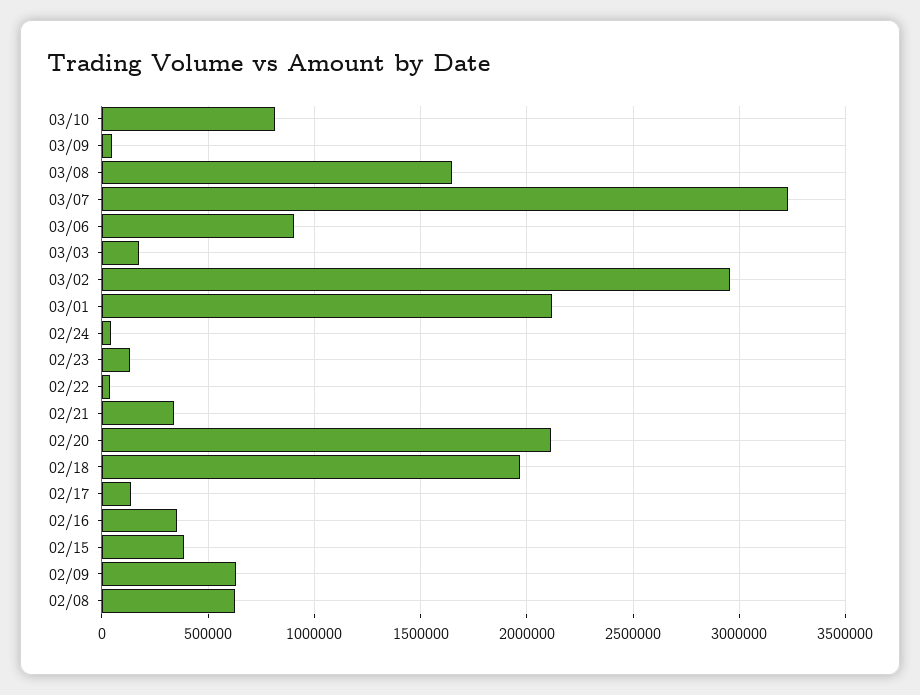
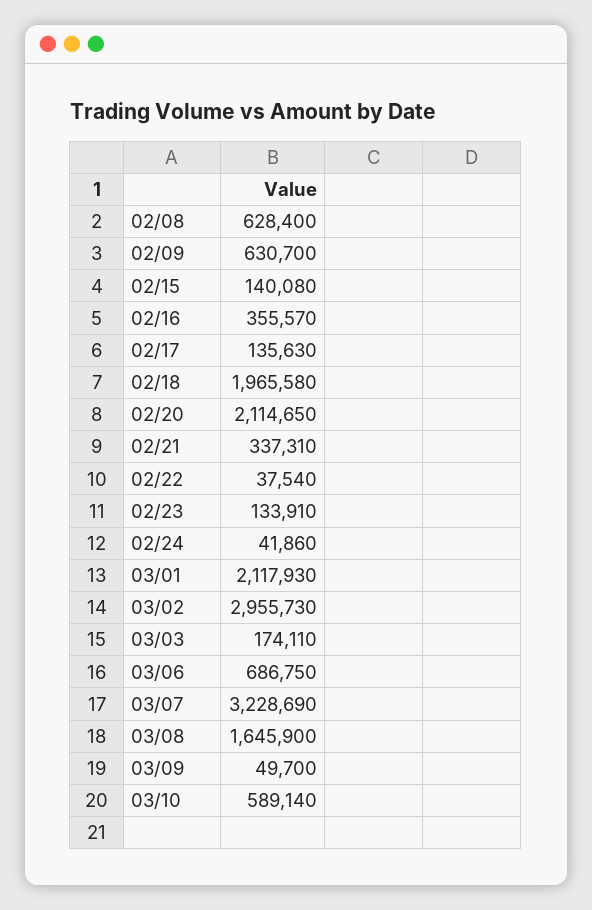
  {
-   "03/10": 800000,
+   "03/10": 589140,
    "03/09": 49700,
    "03/08": 1645900,
    "03/07": 3228690,
-   "03/06": 900000,
+   "03/06": 686750,
    "03/03": 174110,
    "03/02": 2955730,
    "03/01": 2117930,
    "02/24": 41860,
    "02/23": 133910,
    "02/22": 37540,
    "02/21": 337310,
    "02/20": 2114650,
    "02/18": 1965580,
    "02/17": 135630,
    "02/16": 355570,
-   "02/15": 400000,
+   "02/15": 140080,
    "02/09": 630700,
    "02/08": 628400
  }

